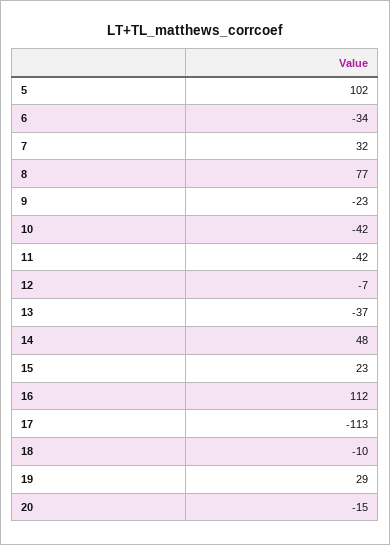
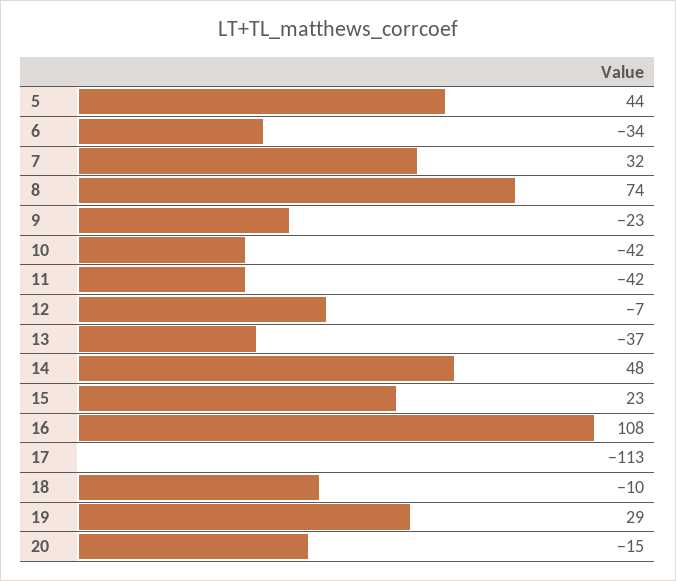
  {
-   "5": 102,
+   "5": 44,
    "6": -34,
    "7": 32,
-   "8": 77,
+   "8": 74,
    "9": -23,
    "10": -42,
    "11": -42,
    "12": -7,
    "13": -37,
    "14": 48,
    "15": 23,
-   "16": 112,
+   "16": 108,
    "17": -113,
    "18": -10,
    "19": 29,
    "20": -15
  }

